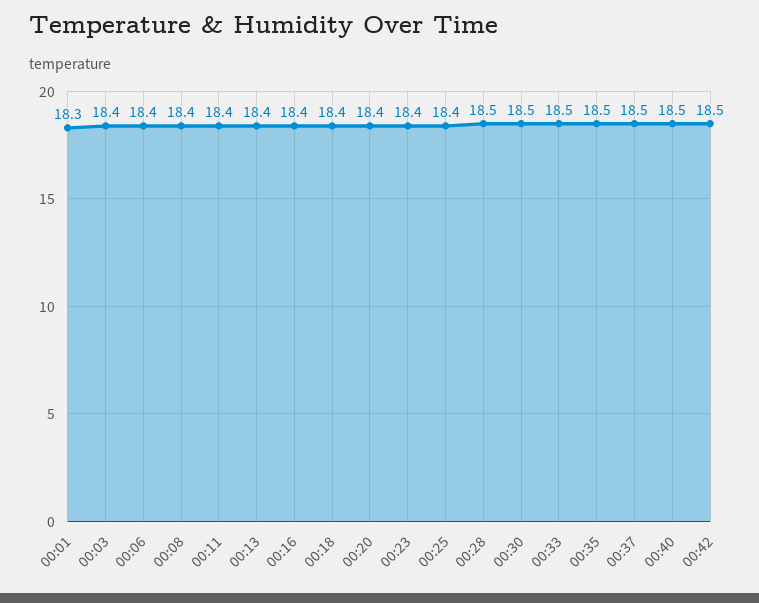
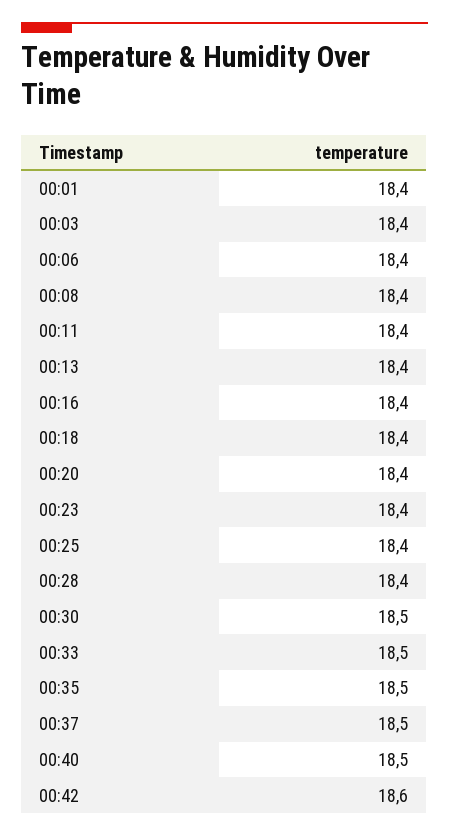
  {
-   "00:01": 18.3,
+   "00:01": 18.4,
    "00:03": 18.4,
    "00:06": 18.4,
    "00:08": 18.4,
    "00:11": 18.4,
    "00:13": 18.4,
    "00:16": 18.4,
    "00:18": 18.4,
    "00:20": 18.4,
    "00:23": 18.4,
    "00:25": 18.4,
-   "00:28": 18.5,
+   "00:28": 18.4,
    "00:30": 18.5,
    "00:33": 18.5,
    "00:35": 18.5,
    "00:37": 18.5,
    "00:40": 18.5,
-   "00:42": 18.5
+   "00:42": 18.6
  }

